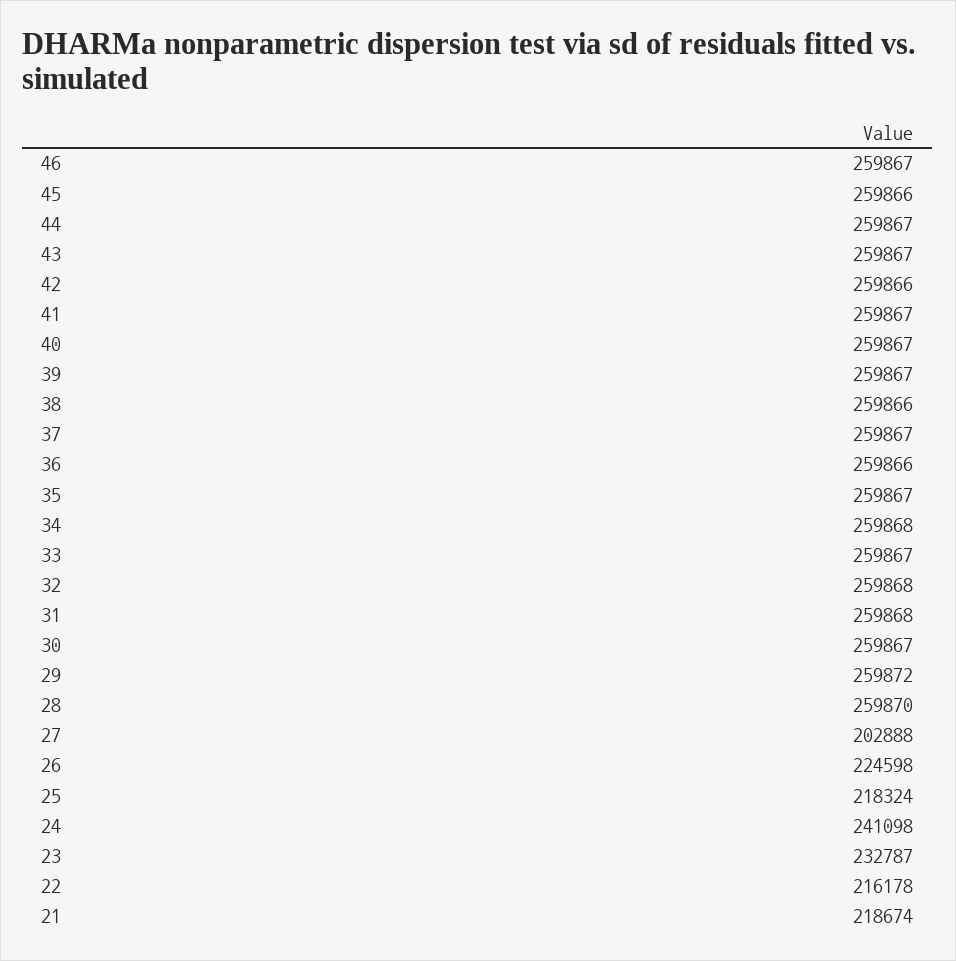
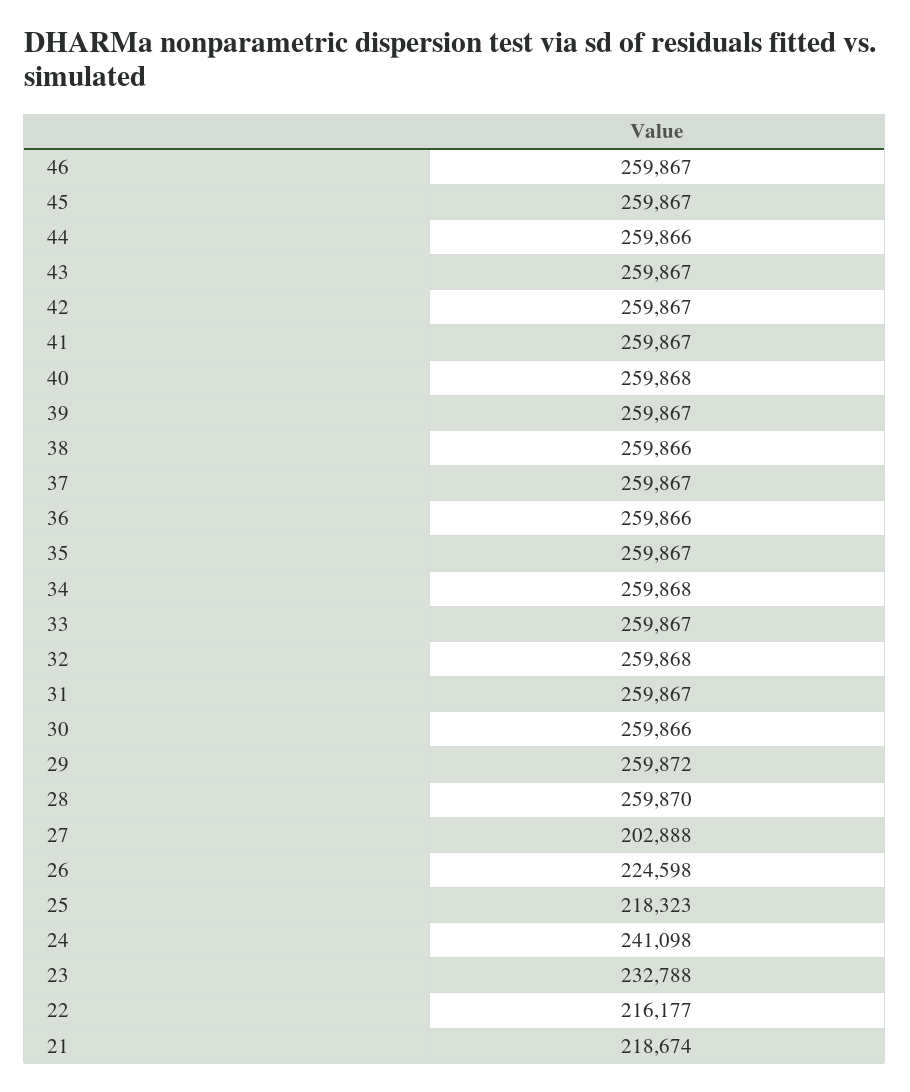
  {
    "46": 259867,
-   "45": 259866,
+   "45": 259867,
-   "44": 259867,
+   "44": 259866,
    "43": 259867,
-   "42": 259866,
+   "42": 259867,
    "41": 259867,
-   "40": 259867,
+   "40": 259868,
    "39": 259867,
    "38": 259866,
    "37": 259867,
    "36": 259866,
    "35": 259867,
    "34": 259868,
    "33": 259867,
    "32": 259868,
-   "31": 259868,
+   "31": 259867,
-   "30": 259867,
+   "30": 259866,
    "29": 259872,
    "28": 259870,
    "27": 202888,
    "26": 224598,
-   "25": 218324,
+   "25": 218323,
    "24": 241098,
-   "23": 232787,
+   "23": 232788,
-   "22": 216178,
+   "22": 216177,
    "21": 218674
  }

